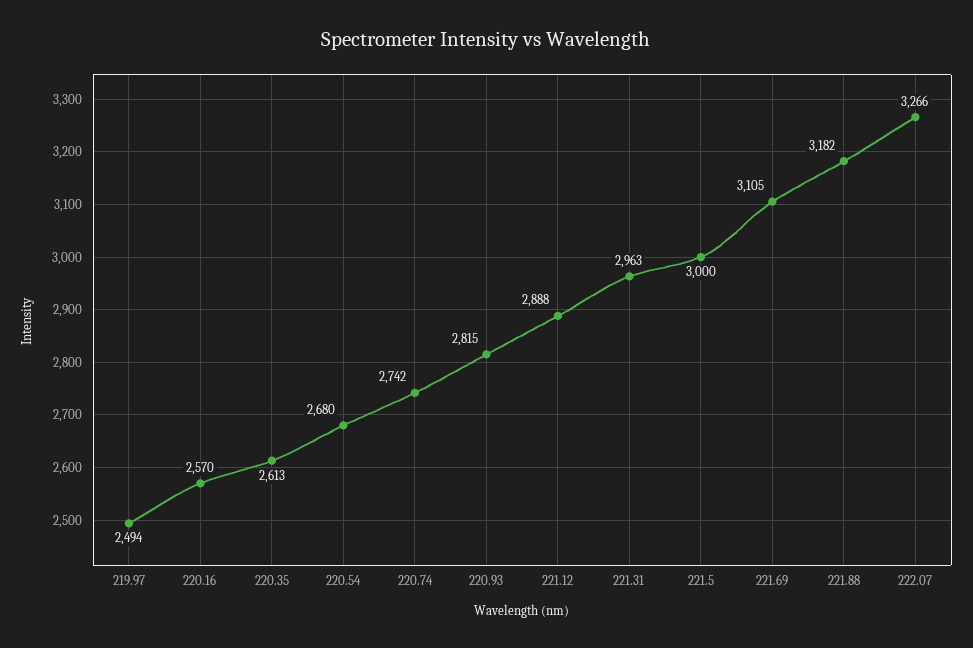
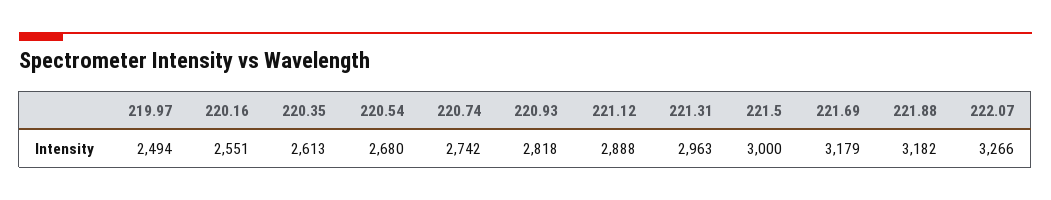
  {
    "219.97": 2494,
-   "220.16": 2570,
+   "220.16": 2551,
    "220.35": 2613,
    "220.54": 2680,
    "220.74": 2742,
-   "220.93": 2815,
+   "220.93": 2818,
    "221.12": 2888,
    "221.31": 2963,
    "221.5": 3000,
-   "221.69": 3105,
+   "221.69": 3179,
    "221.88": 3182,
    "222.07": 3266
  }

